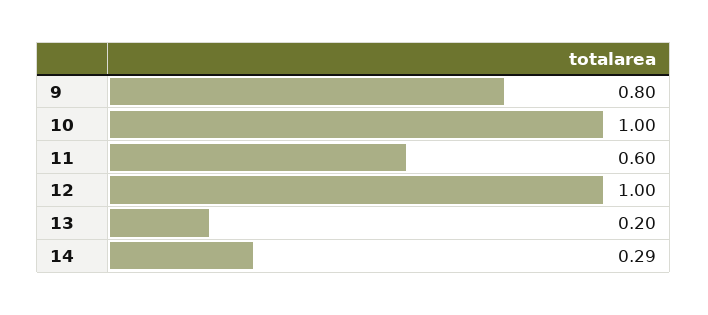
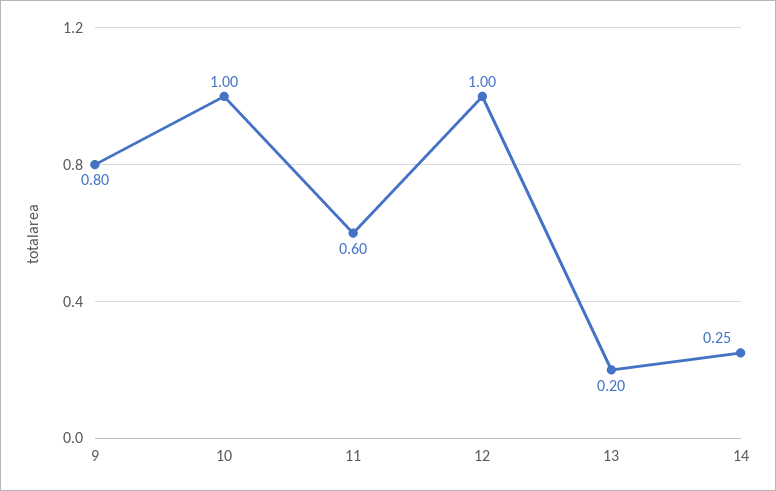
  {
    "9": 0.8,
    "10": 1,
    "11": 0.6,
    "12": 1,
    "13": 0.2,
-   "14": 0.29
+   "14": 0.25
  }

